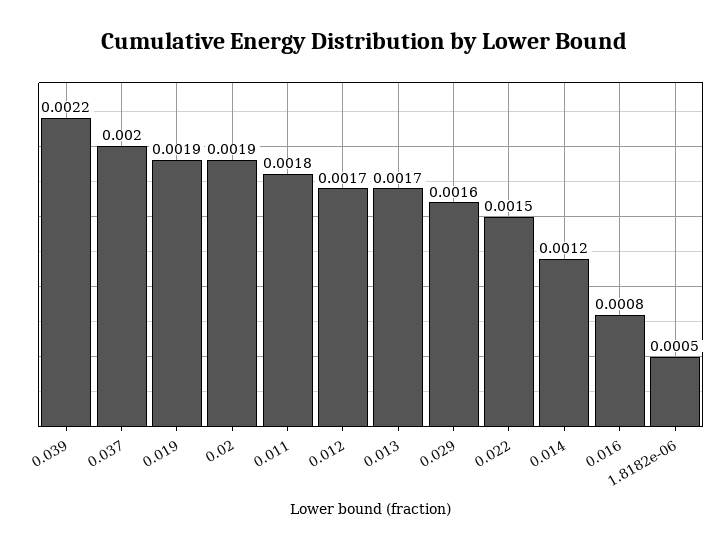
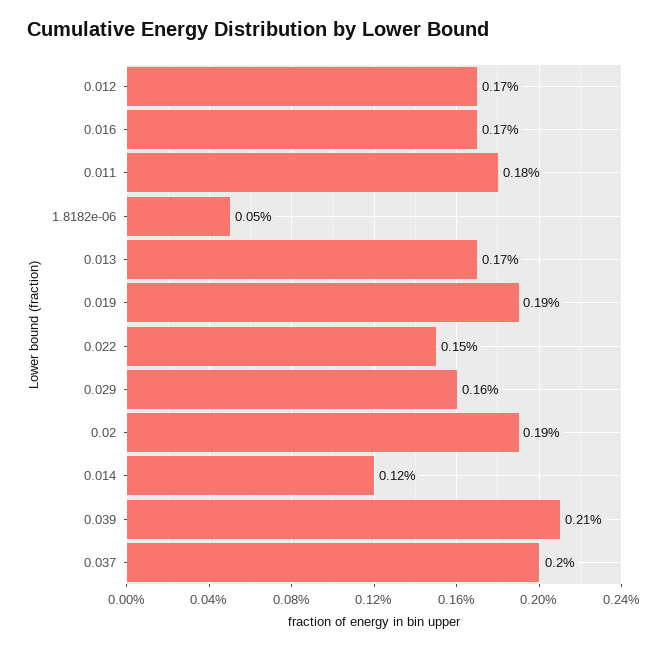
  {
-   "0.039": 0.0022,
+   "0.039": 0.0021,
    "0.037": 0.002,
    "0.019": 0.0019,
    "0.02": 0.0019,
    "0.011": 0.0018,
    "0.012": 0.0017,
    "0.013": 0.0017,
    "0.029": 0.0016,
    "0.022": 0.0015,
    "0.014": 0.0012,
-   "0.016": 0.0008,
+   "0.016": 0.0017,
    "1.8182e-06": 0.0005
  }

